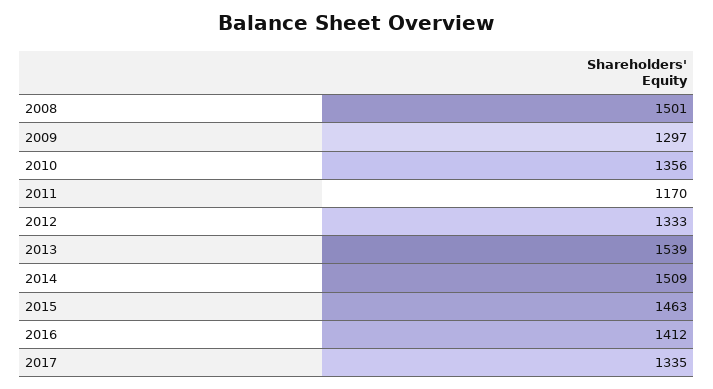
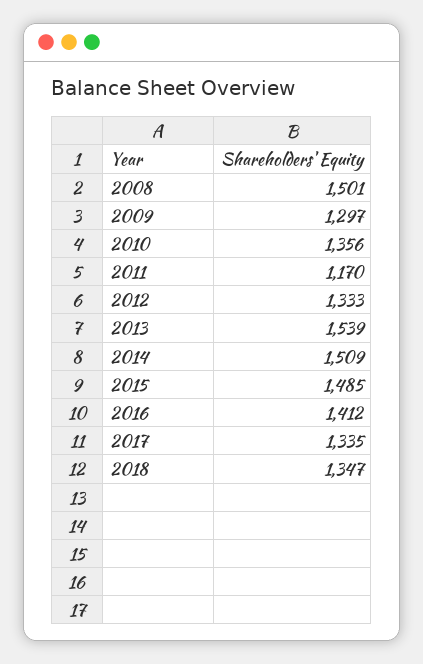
  {
    "2008": 1501,
    "2009": 1297,
    "2010": 1356,
    "2011": 1170,
    "2012": 1333,
    "2013": 1539,
    "2014": 1509,
-   "2015": 1463,
+   "2015": 1485,
    "2016": 1412,
-   "2017": 1335
+   "2017": 1335,
+   "2018": 1347
  }

